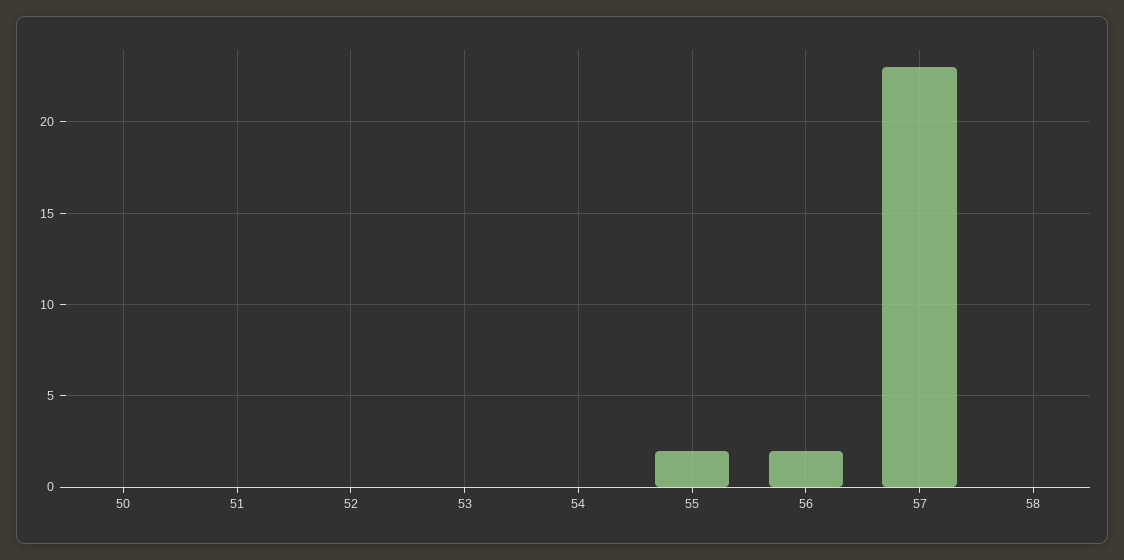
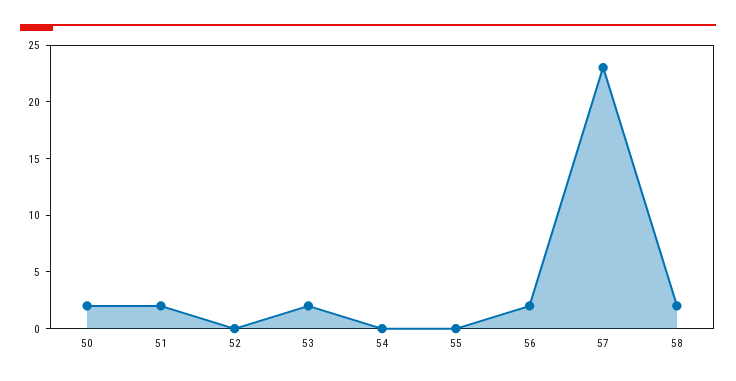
  {
-   "50": 0,
+   "50": 2,
-   "51": 0,
+   "51": 2,
    "52": 0,
-   "53": 0,
+   "53": 2,
    "54": 0,
-   "55": 2,
+   "55": 0,
    "56": 2,
    "57": 23,
-   "58": 0
+   "58": 2
  }

